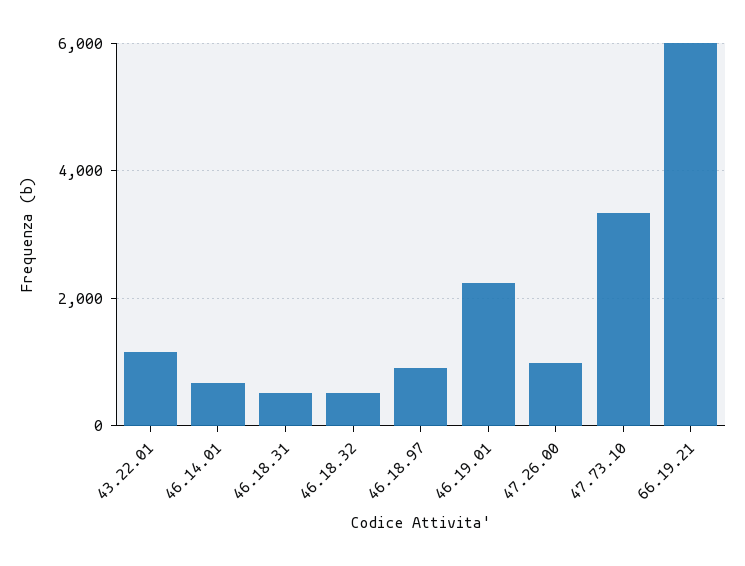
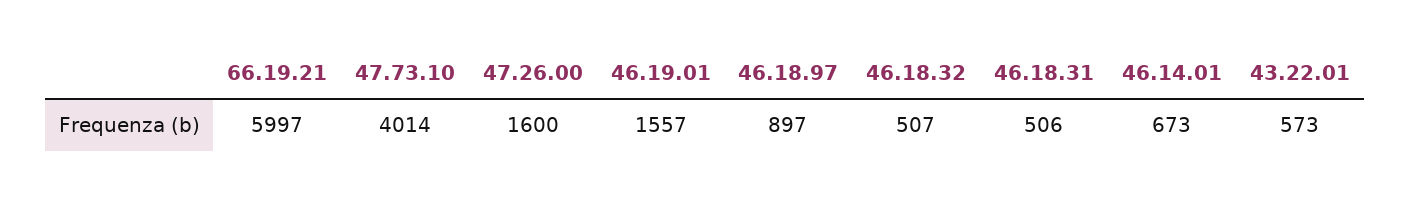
  {
-   "43.22.01": 1200,
+   "43.22.01": 573,
    "46.14.01": 673,
    "46.18.31": 506,
    "46.18.32": 507,
    "46.18.97": 897,
-   "46.19.01": 2200,
+   "46.19.01": 1557,
-   "47.26.00": 1000,
+   "47.26.00": 1600,
-   "47.73.10": 3400,
+   "47.73.10": 4014,
    "66.19.21": 5997
  }

